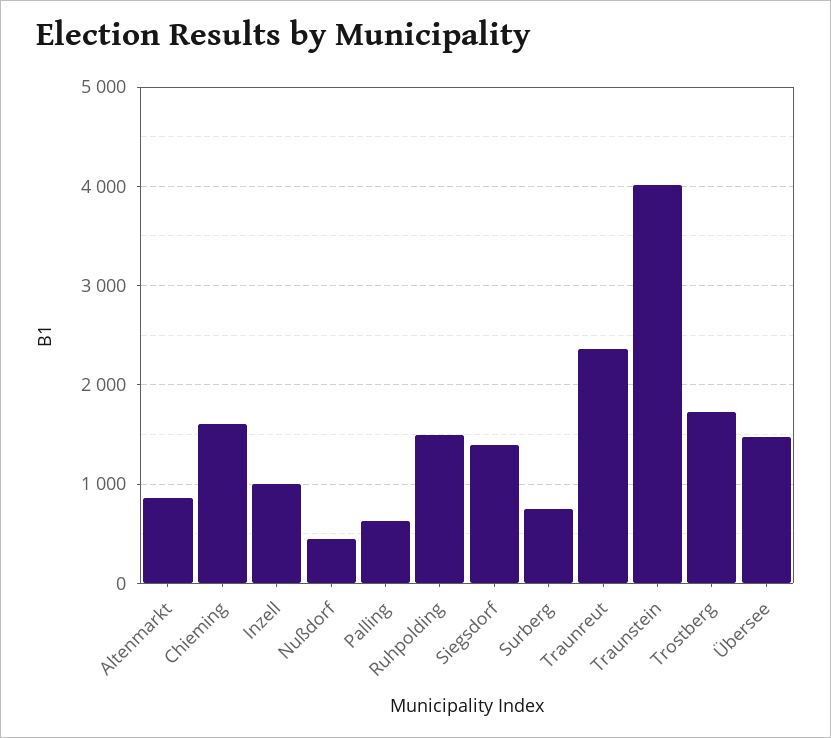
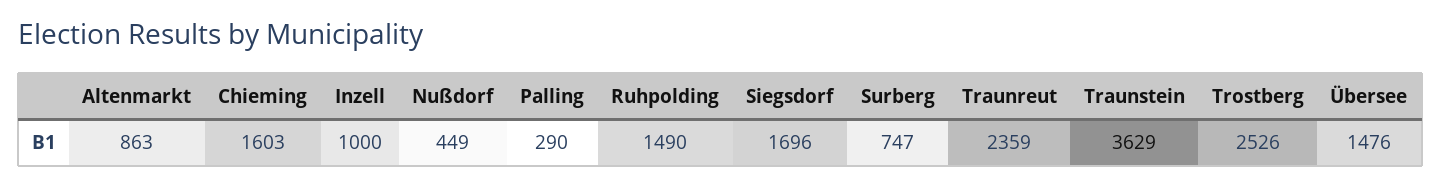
  {
    "Altenmarkt": 863,
    "Chieming": 1603,
    "Inzell": 1000,
    "Nußdorf": 449,
-   "Palling": 600,
+   "Palling": 290,
    "Ruhpolding": 1490,
-   "Siegsdorf": 1400,
+   "Siegsdorf": 1696,
    "Surberg": 747,
    "Traunreut": 2359,
-   "Traunstein": 4000,
+   "Traunstein": 3629,
-   "Trostberg": 1700,
+   "Trostberg": 2526,
    "Übersee": 1476
  }

